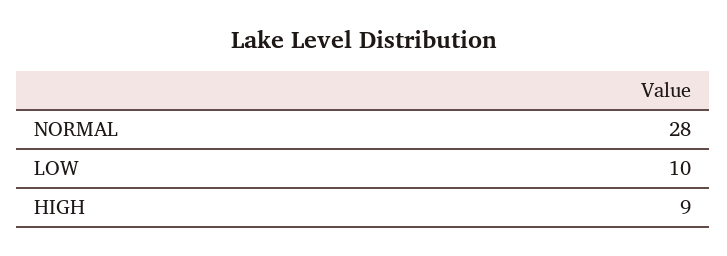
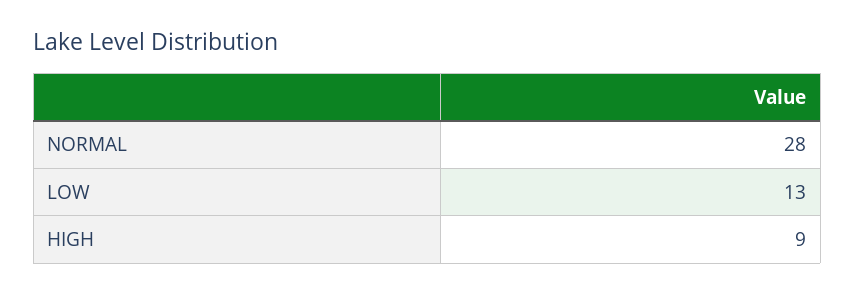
  {
    "NORMAL": 28,
-   "LOW": 10,
+   "LOW": 13,
    "HIGH": 9
  }

